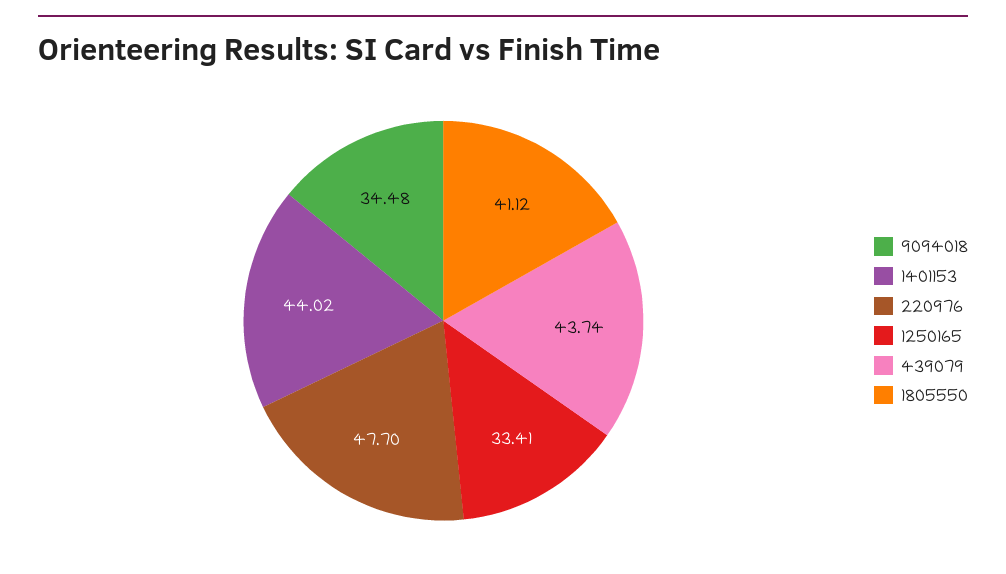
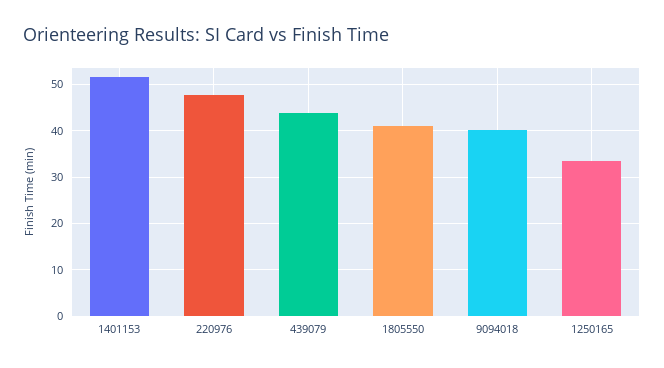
  {
-   "9094018": 34.48,
+   "9094018": 40,
-   "1401153": 44.02,
+   "1401153": 52,
    "220976": 47.7,
    "1250165": 33.41,
    "439079": 43.74,
    "1805550": 41.12
  }

